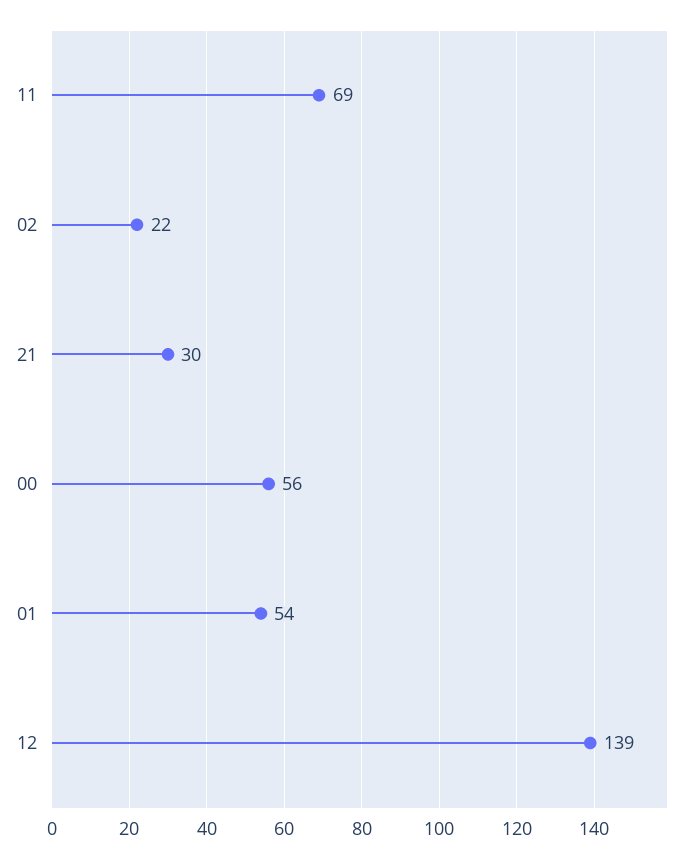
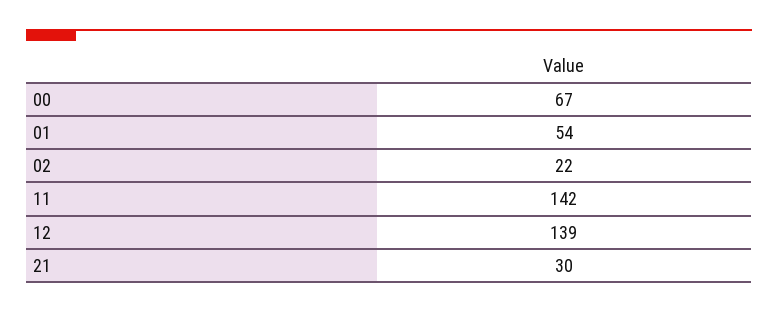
  {
-   "11": 69,
+   "11": 142,
    "02": 22,
    "21": 30,
-   "00": 56,
+   "00": 67,
    "01": 54,
    "12": 139
  }

